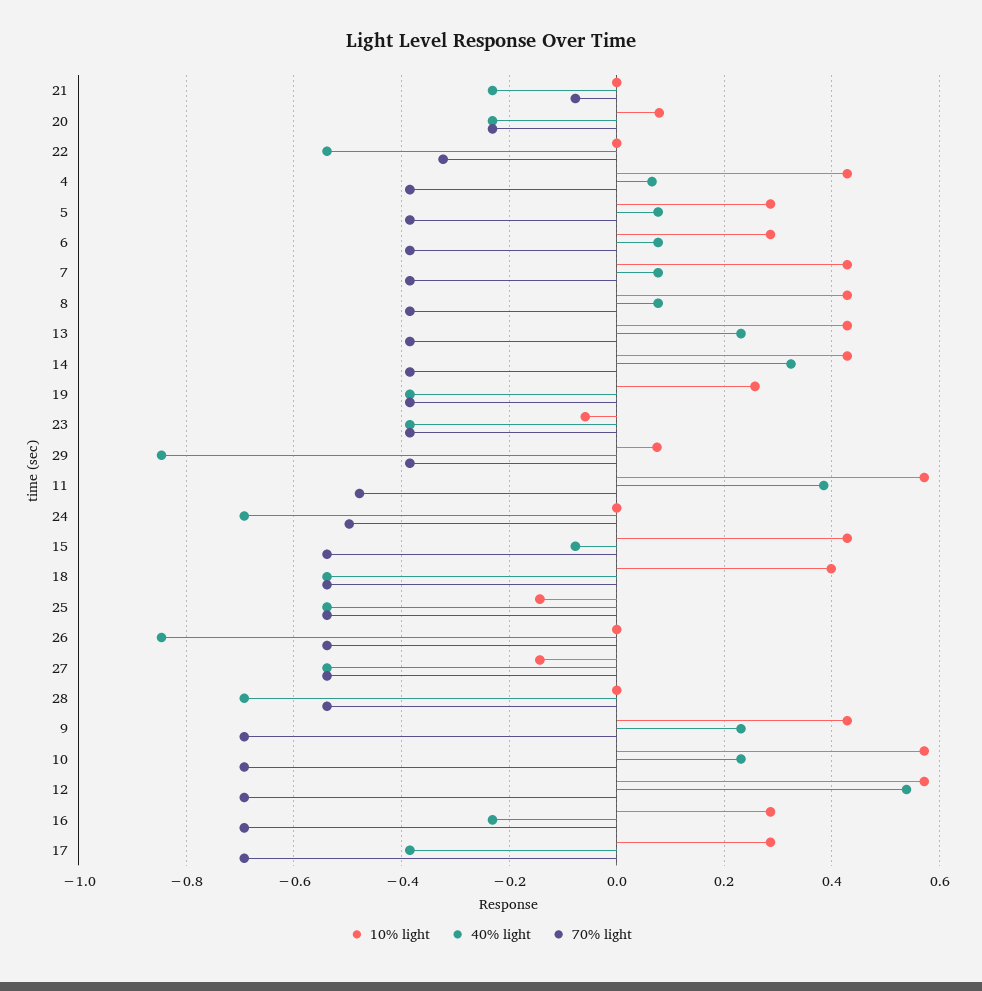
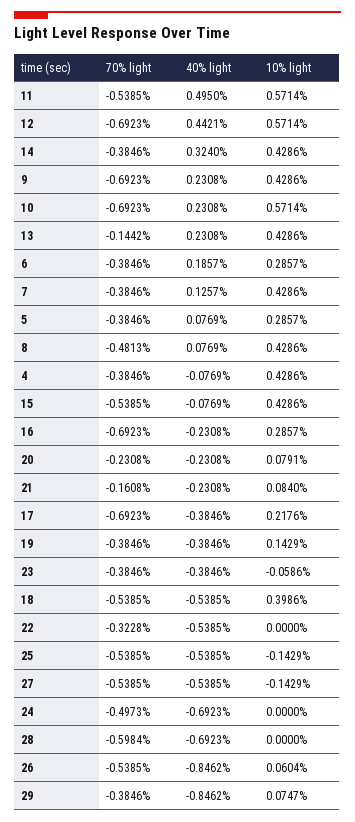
  {
    "10% light": {
-     "21": 0,
+     "21": 0.084,
      "20": 0.0791,
      "22": 0,
      "4": 0.4286,
      "5": 0.2857,
      "6": 0.2857,
      "7": 0.4286,
      "8": 0.4286,
      "13": 0.4286,
      "14": 0.4286,
-     "19": 0.26,
+     "19": 0.1429,
      "23": -0.0586,
      "29": 0.0747,
      "11": 0.5714,
      "24": 0,
      "15": 0.4286,
      "18": 0.3986,
      "25": -0.1429,
-     "26": 0,
+     "26": 0.0604,
      "27": -0.1429,
      "28": 0,
      "9": 0.4286,
      "10": 0.5714,
      "12": 0.5714,
      "16": 0.2857,
-     "17": 0.28
+     "17": 0.2176
    },
    "40% light": {
      "21": -0.2308,
      "20": -0.2308,
      "22": -0.5385,
-     "4": 0.06,
+     "4": -0.0769,
      "5": 0.0769,
-     "6": 0.08,
+     "6": 0.1857,
-     "7": 0.08,
+     "7": 0.1257,
      "8": 0.0769,
      "13": 0.2308,
      "14": 0.324,
      "19": -0.3846,
      "23": -0.3846,
      "29": -0.8462,
-     "11": 0.38,
+     "11": 0.495,
      "24": -0.6923,
      "15": -0.0769,
      "18": -0.5385,
      "25": -0.5385,
      "26": -0.8462,
      "27": -0.5385,
      "28": -0.6923,
      "9": 0.2308,
      "10": 0.2308,
-     "12": 0.54,
+     "12": 0.4421,
      "16": -0.2308,
      "17": -0.3846
    },
    "70% light": {
-     "21": -0.08,
+     "21": -0.1608,
      "20": -0.2308,
      "22": -0.3228,
      "4": -0.3846,
      "5": -0.3846,
      "6": -0.3846,
      "7": -0.3846,
-     "8": -0.38,
+     "8": -0.4813,
-     "13": -0.38,
+     "13": -0.1442,
      "14": -0.3846,
      "19": -0.3846,
      "23": -0.3846,
      "29": -0.3846,
-     "11": -0.48,
+     "11": -0.5385,
      "24": -0.4973,
      "15": -0.5385,
      "18": -0.5385,
      "25": -0.5385,
      "26": -0.5385,
      "27": -0.5385,
-     "28": -0.54,
+     "28": -0.5984,
      "9": -0.6923,
      "10": -0.6923,
      "12": -0.6923,
      "16": -0.6923,
      "17": -0.6923
    }
  }

